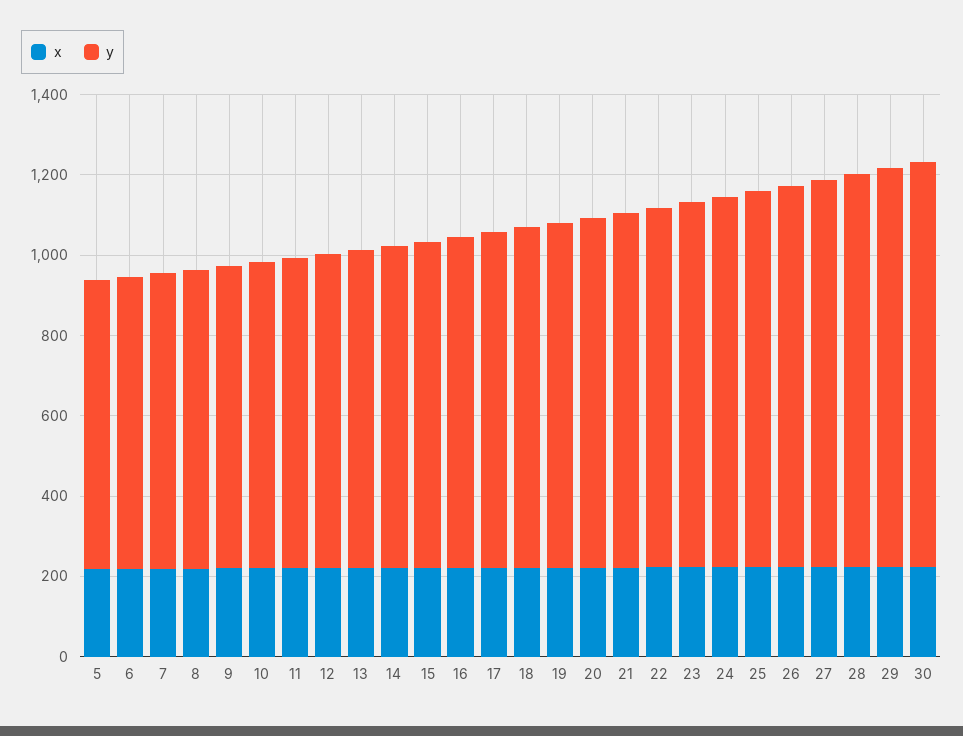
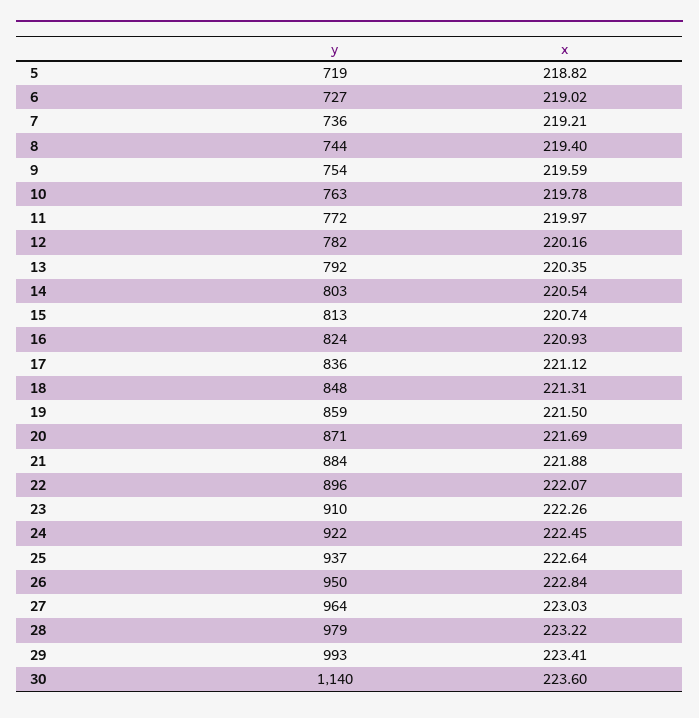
  {
    "x": {
      "5": 218.82,
      "6": 219.02,
      "7": 219.21,
      "8": 219.4,
      "9": 219.59,
      "10": 219.78,
      "11": 219.97,
      "12": 220.16,
      "13": 220.35,
      "14": 220.54,
      "15": 220.74,
      "16": 220.93,
      "17": 221.12,
      "18": 221.31,
      "19": 221.5,
      "20": 221.69,
      "21": 221.88,
      "22": 222.07,
      "23": 222.26,
      "24": 222.45,
      "25": 222.64,
      "26": 222.84,
      "27": 223.03,
      "28": 223.22,
      "29": 223.41,
      "30": 223.6
    },
    "y": {
      "5": 719,
      "6": 727,
      "7": 736,
      "8": 744,
      "9": 754,
      "10": 763,
      "11": 772,
      "12": 782,
      "13": 792,
      "14": 803,
      "15": 813,
      "16": 824,
      "17": 836,
      "18": 848,
      "19": 859,
      "20": 871,
      "21": 884,
      "22": 896,
      "23": 910,
      "24": 922,
      "25": 937,
      "26": 950,
      "27": 964,
      "28": 979,
      "29": 993,
-     "30": 1000
+     "30": 1140
    }
  }

